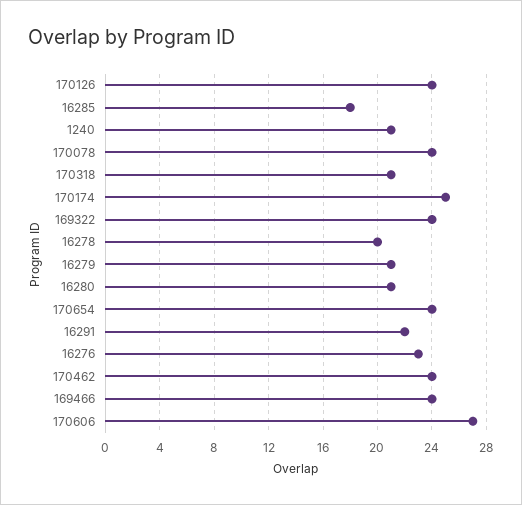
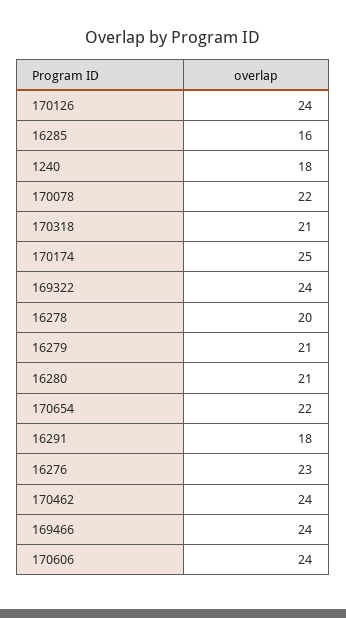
  {
    "170126": 24,
-   "16285": 18,
+   "16285": 16,
-   "1240": 21,
+   "1240": 18,
-   "170078": 24,
+   "170078": 22,
    "170318": 21,
    "170174": 25,
    "169322": 24,
    "16278": 20,
    "16279": 21,
    "16280": 21,
-   "170654": 24,
+   "170654": 22,
-   "16291": 22,
+   "16291": 18,
    "16276": 23,
    "170462": 24,
    "169466": 24,
-   "170606": 27
+   "170606": 24
  }

